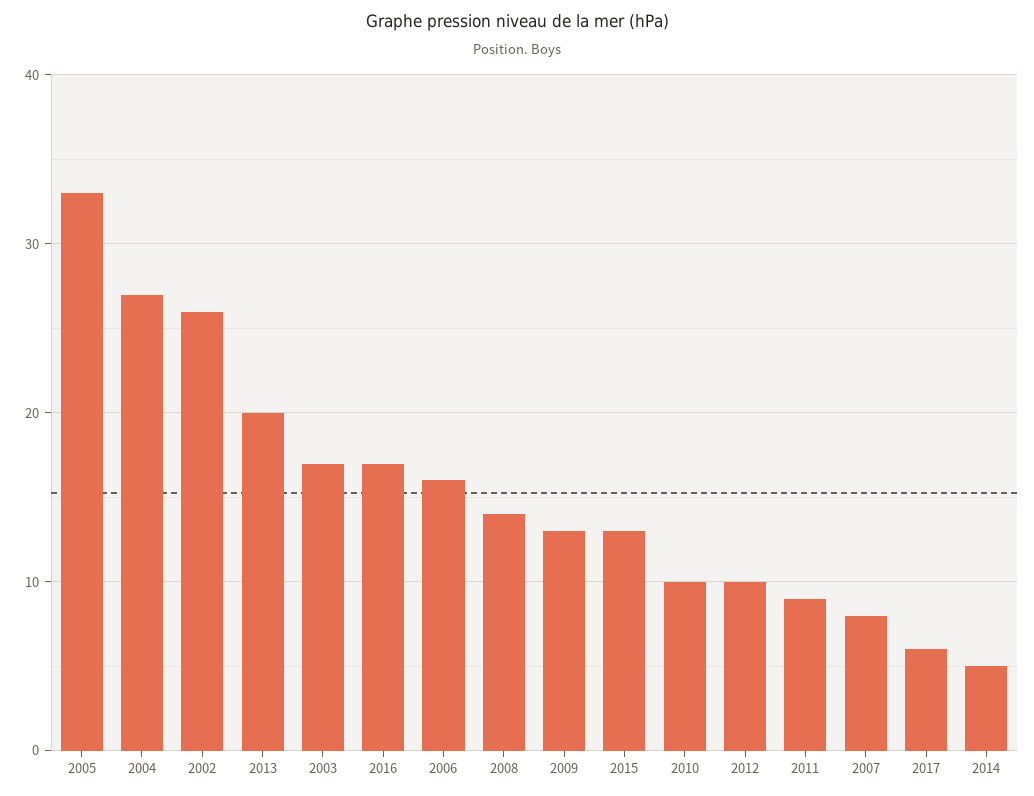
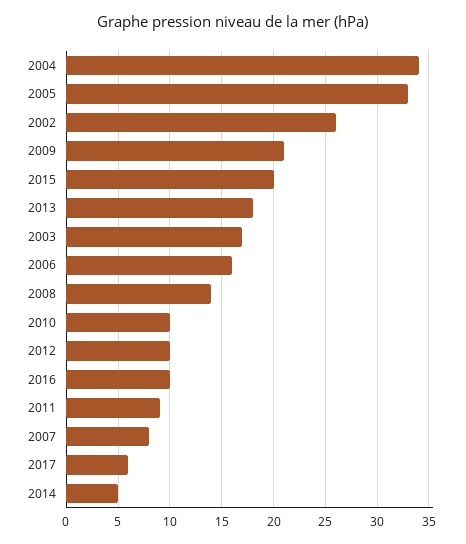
  {
    "2005": 33,
-   "2004": 27,
+   "2004": 34,
    "2002": 26,
-   "2013": 20,
+   "2013": 18,
    "2003": 17,
-   "2016": 17,
+   "2016": 10,
    "2006": 16,
    "2008": 14,
-   "2009": 13,
+   "2009": 21,
-   "2015": 13,
+   "2015": 20,
    "2010": 10,
    "2012": 10,
    "2011": 9,
    "2007": 8,
    "2017": 6,
    "2014": 5
  }

